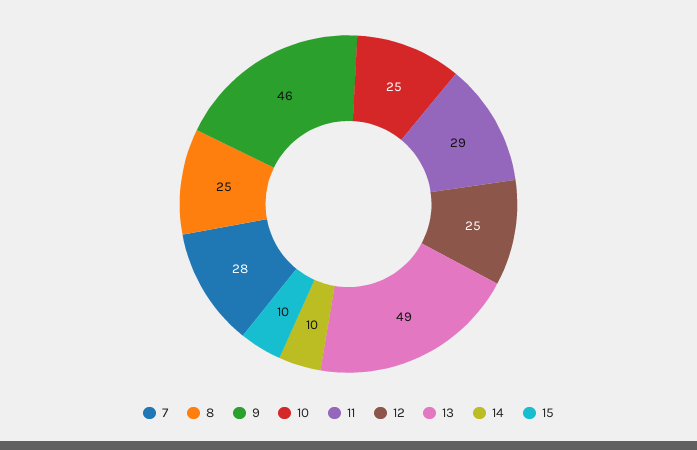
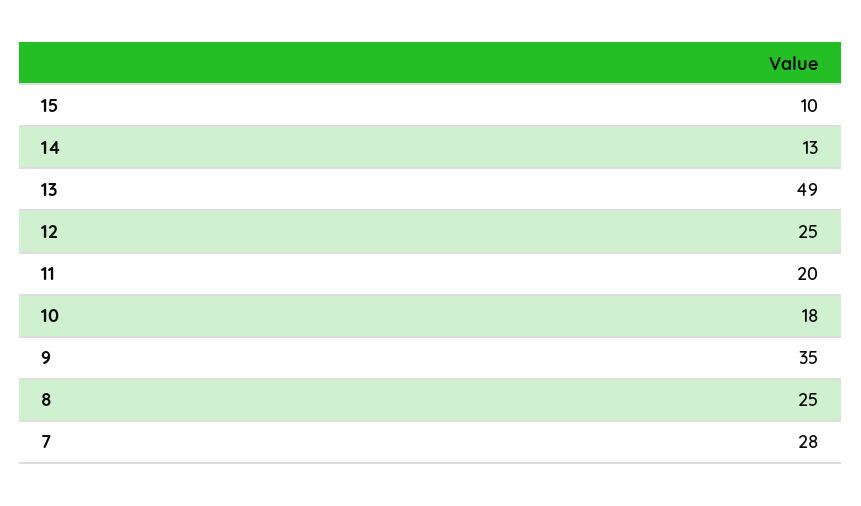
  {
    "7": 28,
    "8": 25,
-   "9": 46,
+   "9": 35,
-   "10": 25,
+   "10": 18,
-   "11": 29,
+   "11": 20,
    "12": 25,
    "13": 49,
-   "14": 10,
+   "14": 13,
    "15": 10
  }

